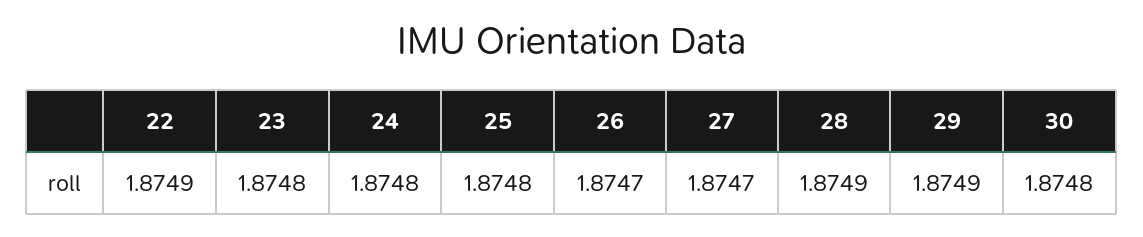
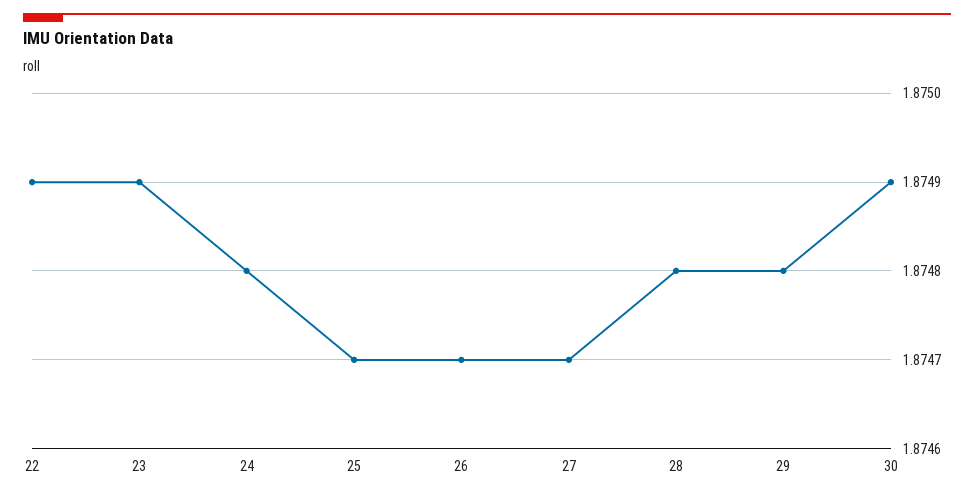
  {
    "22": 1.8749,
-   "23": 1.8748,
+   "23": 1.8749,
    "24": 1.8748,
-   "25": 1.8748,
+   "25": 1.8747,
    "26": 1.8747,
    "27": 1.8747,
-   "28": 1.8749,
+   "28": 1.8748,
-   "29": 1.8749,
+   "29": 1.8748,
-   "30": 1.8748
+   "30": 1.8749
  }

